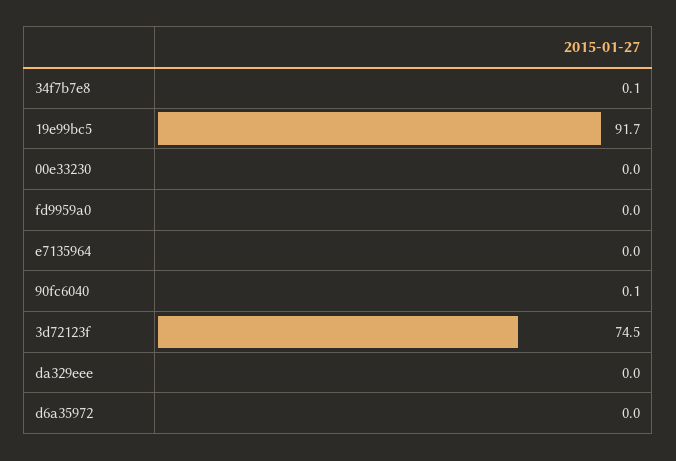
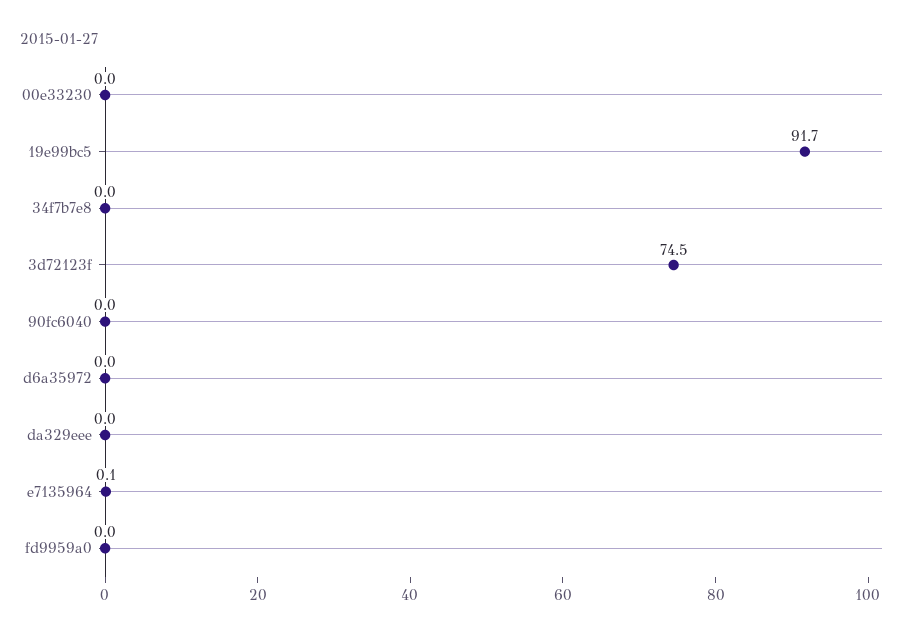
  {
-   "34f7b7e8": 0.1,
+   "34f7b7e8": 0,
    "19e99bc5": 91.7,
    "00e33230": 0,
    "fd9959a0": 0,
-   "e7135964": 0,
+   "e7135964": 0.1,
-   "90fc6040": 0.1,
+   "90fc6040": 0,
    "3d72123f": 74.5,
    "da329eee": 0,
    "d6a35972": 0
  }

